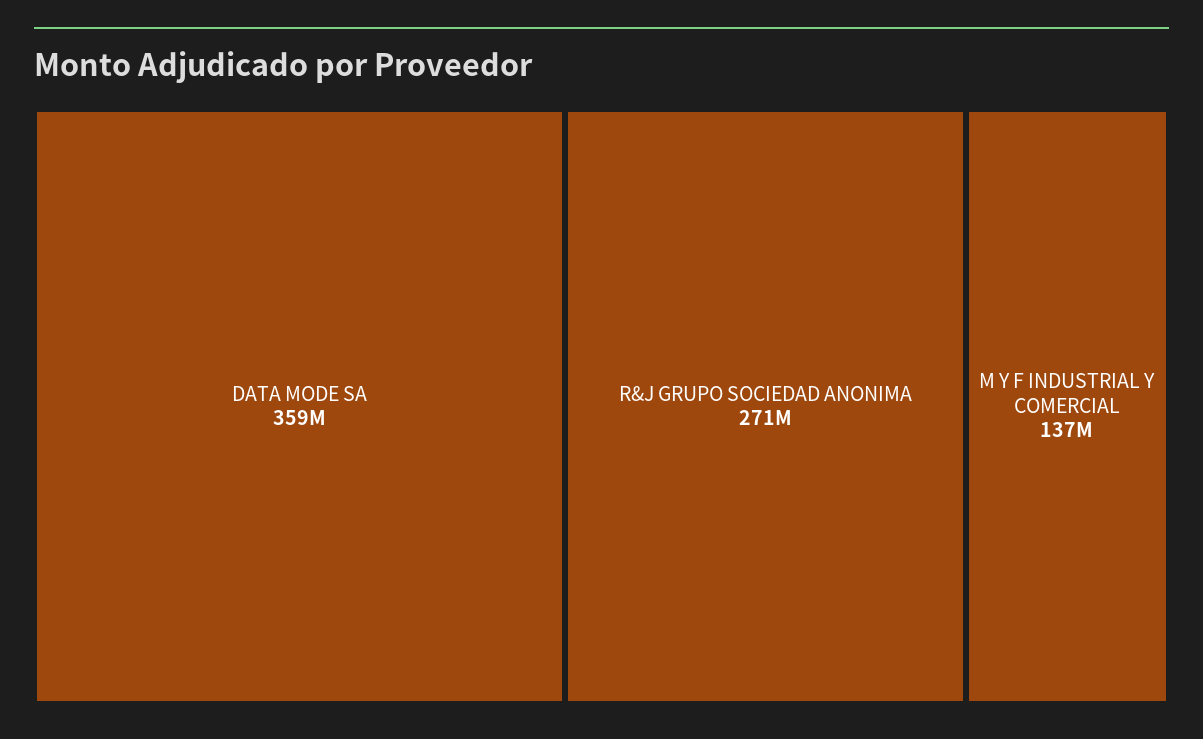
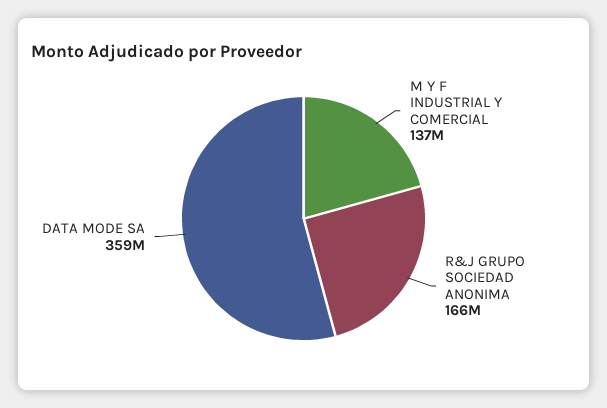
  {
    "DATA MODE SA": 359000000,
-   "R&J GRUPO SOCIEDAD ANONIMA": 271000000,
+   "R&J GRUPO SOCIEDAD ANONIMA": 166000000,
    "M Y F INDUSTRIAL Y COMERCIAL": 137000000
  }

